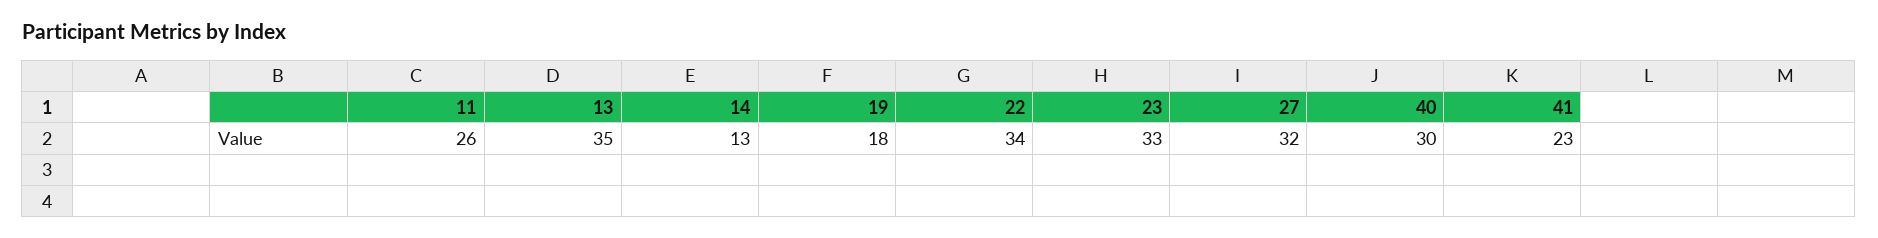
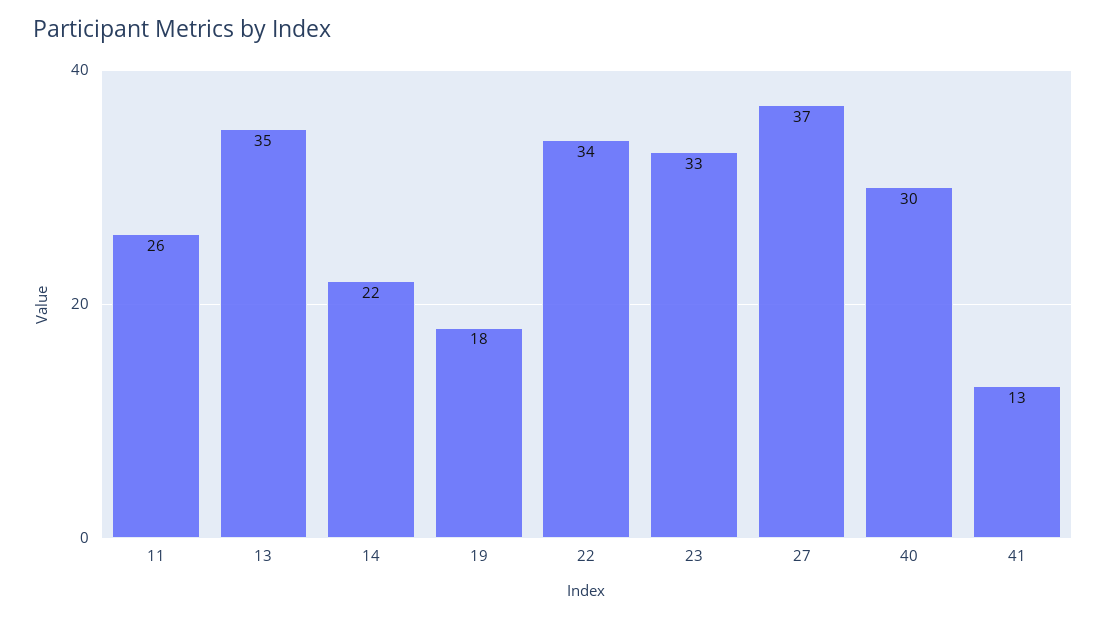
  {
    "11": 26,
    "13": 35,
-   "14": 13,
+   "14": 22,
    "19": 18,
    "22": 34,
    "23": 33,
-   "27": 32,
+   "27": 37,
    "40": 30,
-   "41": 23
+   "41": 13
  }

